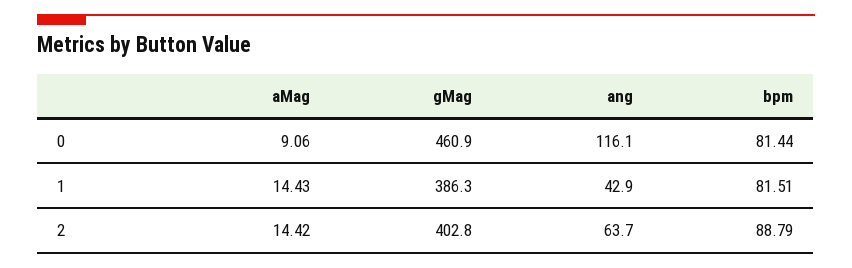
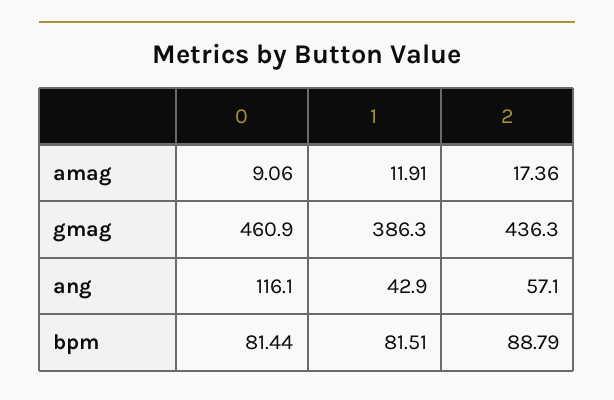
  {
    "aMag": {
      "0": 9.06,
-     "1": 14.43,
+     "1": 11.91,
-     "2": 14.42
+     "2": 17.36
    },
    "gMag": {
      "0": 460.9,
      "1": 386.3,
-     "2": 402.8
+     "2": 436.3
    },
    "ang": {
      "0": 116.1,
      "1": 42.9,
-     "2": 63.7
+     "2": 57.1
    },
    "bpm": {
      "0": 81.44,
      "1": 81.51,
      "2": 88.79
    }
  }

